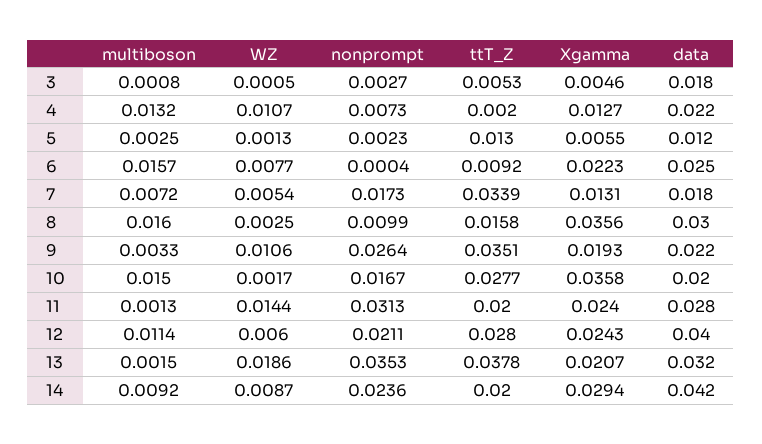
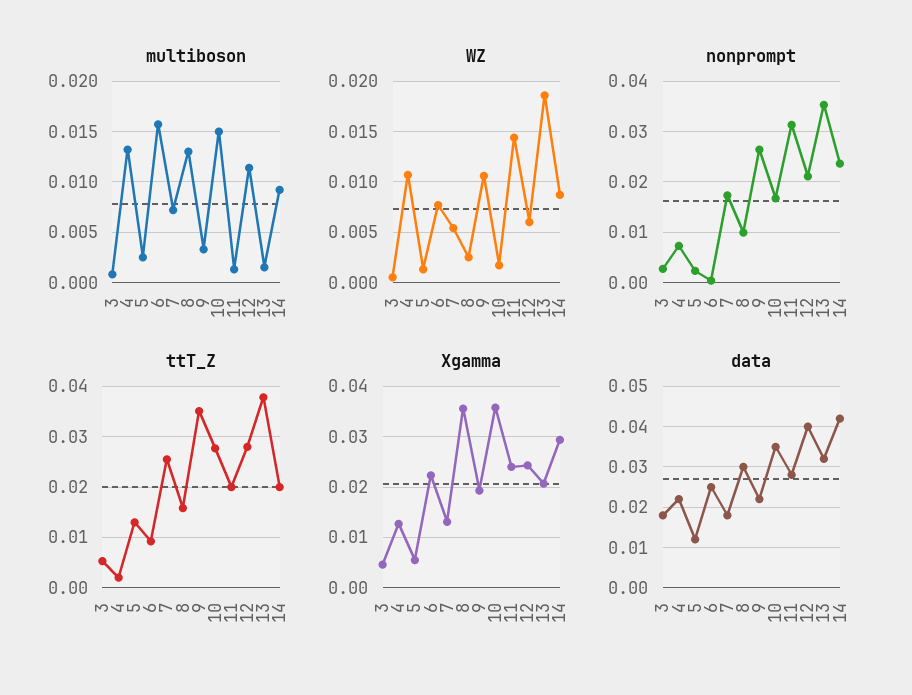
  {
    "multiboson": {
      "3": 0.0008,
      "4": 0.0132,
      "5": 0.0025,
      "6": 0.0157,
      "7": 0.0072,
-     "8": 0.016,
+     "8": 0.013,
      "9": 0.0033,
      "10": 0.015,
      "11": 0.0013,
      "12": 0.0114,
      "13": 0.0015,
      "14": 0.0092
    },
    "WZ": {
      "3": 0.0005,
      "4": 0.0107,
      "5": 0.0013,
      "6": 0.0077,
      "7": 0.0054,
      "8": 0.0025,
      "9": 0.0106,
      "10": 0.0017,
      "11": 0.0144,
      "12": 0.006,
      "13": 0.0186,
      "14": 0.0087
    },
    "nonprompt": {
      "3": 0.0027,
      "4": 0.0073,
      "5": 0.0023,
      "6": 0.0004,
      "7": 0.0173,
      "8": 0.0099,
      "9": 0.0264,
      "10": 0.0167,
      "11": 0.0313,
      "12": 0.0211,
      "13": 0.0353,
      "14": 0.0236
    },
    "ttT_Z": {
      "3": 0.0053,
      "4": 0.002,
      "5": 0.013,
      "6": 0.0092,
-     "7": 0.0339,
+     "7": 0.026,
      "8": 0.0158,
      "9": 0.0351,
      "10": 0.0277,
      "11": 0.02,
      "12": 0.028,
      "13": 0.0378,
      "14": 0.02
    },
    "Xgamma": {
      "3": 0.0046,
      "4": 0.0127,
      "5": 0.0055,
      "6": 0.0223,
      "7": 0.0131,
      "8": 0.0356,
      "9": 0.0193,
      "10": 0.0358,
      "11": 0.024,
      "12": 0.0243,
      "13": 0.0207,
      "14": 0.0294
    },
    "data": {
      "3": 0.018,
      "4": 0.022,
      "5": 0.012,
      "6": 0.025,
      "7": 0.018,
      "8": 0.03,
      "9": 0.022,
-     "10": 0.02,
+     "10": 0.035,
      "11": 0.028,
      "12": 0.04,
      "13": 0.032,
      "14": 0.042
    }
  }

